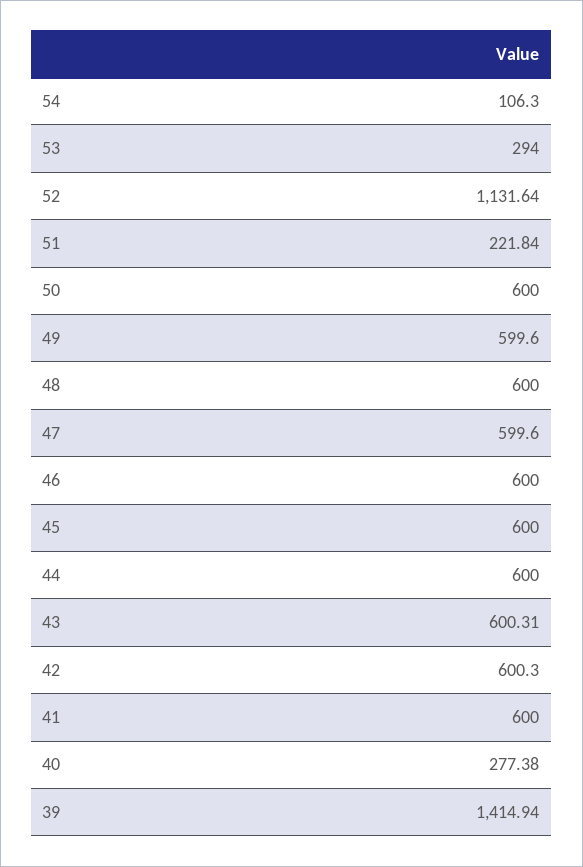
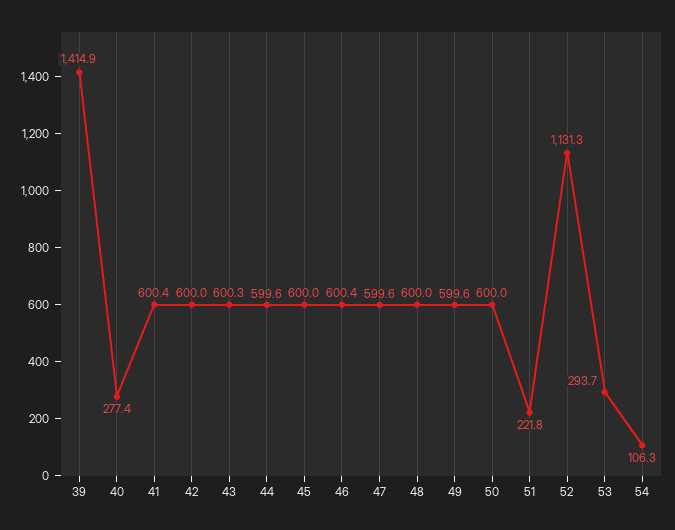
  {
    "54": 106.3,
-   "53": 294,
+   "53": 293.7,
-   "52": 1131.64,
+   "52": 1131.3,
    "51": 221.84,
    "50": 600,
    "49": 599.6,
    "48": 600,
    "47": 599.6,
-   "46": 600,
+   "46": 600.4,
    "45": 600,
-   "44": 600,
+   "44": 599.6,
    "43": 600.31,
-   "42": 600.3,
+   "42": 600,
-   "41": 600,
+   "41": 600.4,
    "40": 277.38,
    "39": 1414.94
  }

